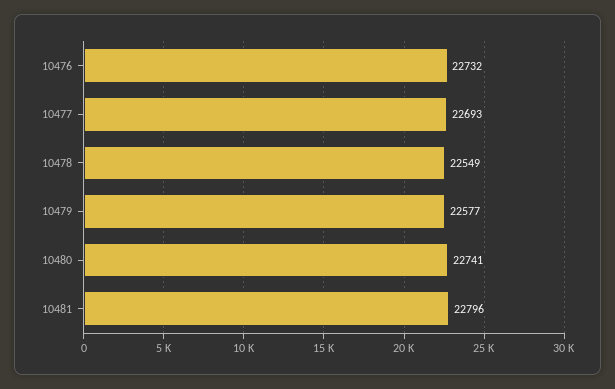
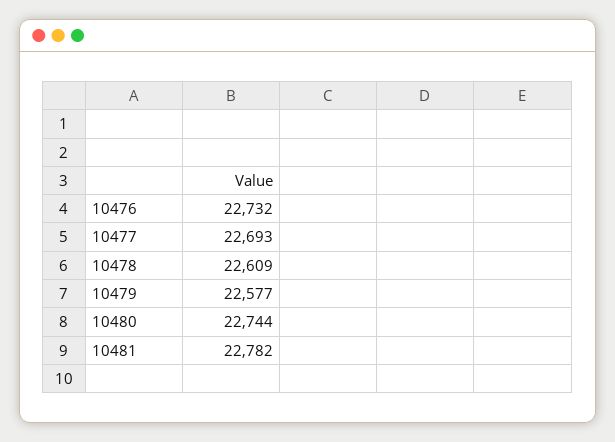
  {
    "10476": 22732,
    "10477": 22693,
-   "10478": 22549,
+   "10478": 22609,
    "10479": 22577,
-   "10480": 22741,
+   "10480": 22744,
-   "10481": 22796
+   "10481": 22782
  }

